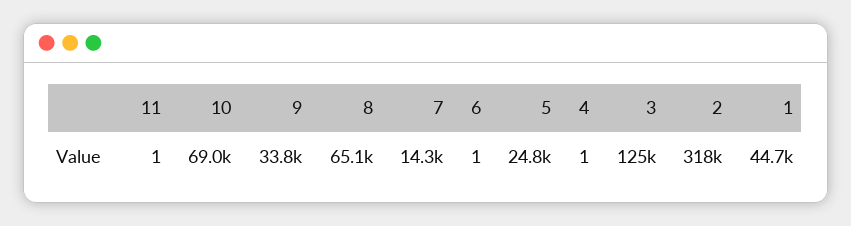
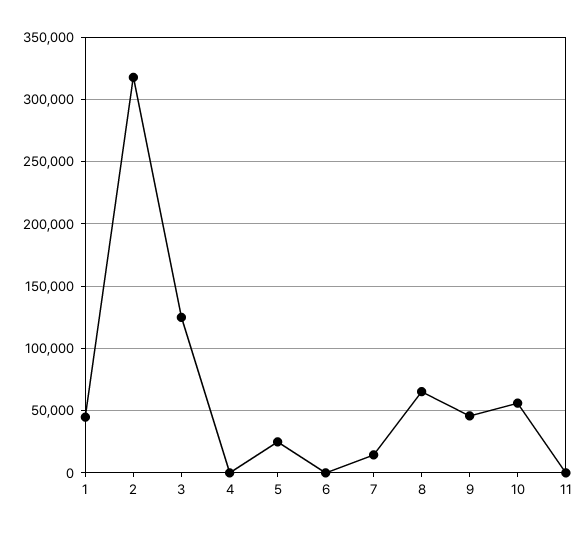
  {
    "11": 1,
-   "10": 69000,
+   "10": 55000,
-   "9": 33800,
+   "9": 45000,
    "8": 65100,
    "7": 14300,
    "6": 1,
    "5": 24800,
    "4": 1,
    "3": 125000,
    "2": 318000,
    "1": 44700
  }

